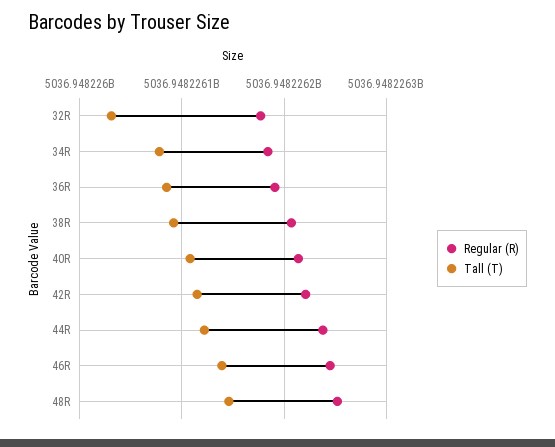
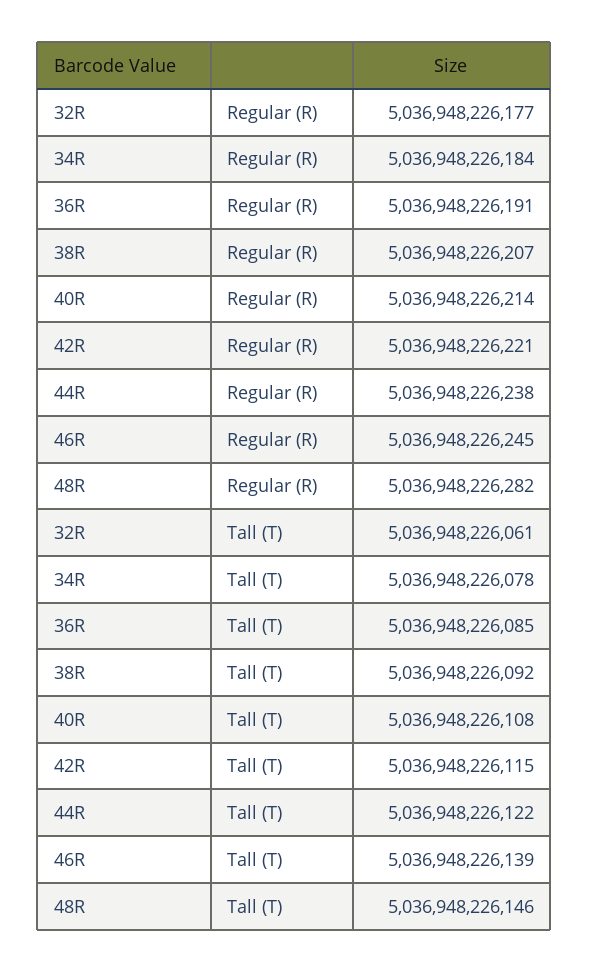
  {
    "Regular (R)": {
      "32R": 5036948226177,
      "34R": 5036948226184,
      "36R": 5036948226191,
      "38R": 5036948226207,
      "40R": 5036948226214,
      "42R": 5036948226221,
      "44R": 5036948226238,
      "46R": 5036948226245,
-     "48R": 5036948226250
+     "48R": 5036948226282
    },
    "Tall (T)": {
-     "32R": 5036948226030,
+     "32R": 5036948226061,
      "34R": 5036948226078,
      "36R": 5036948226085,
      "38R": 5036948226092,
      "40R": 5036948226108,
      "42R": 5036948226115,
      "44R": 5036948226122,
      "46R": 5036948226139,
      "48R": 5036948226146
    }
  }

